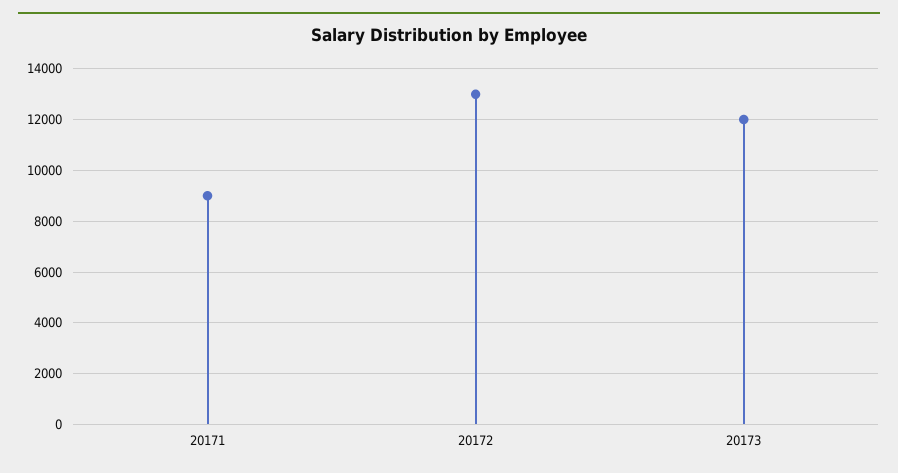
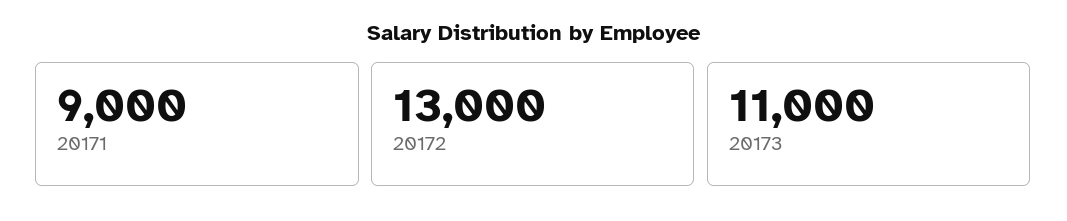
  {
    "20171": 9000,
    "20172": 13000,
-   "20173": 12000
+   "20173": 11000
  }

